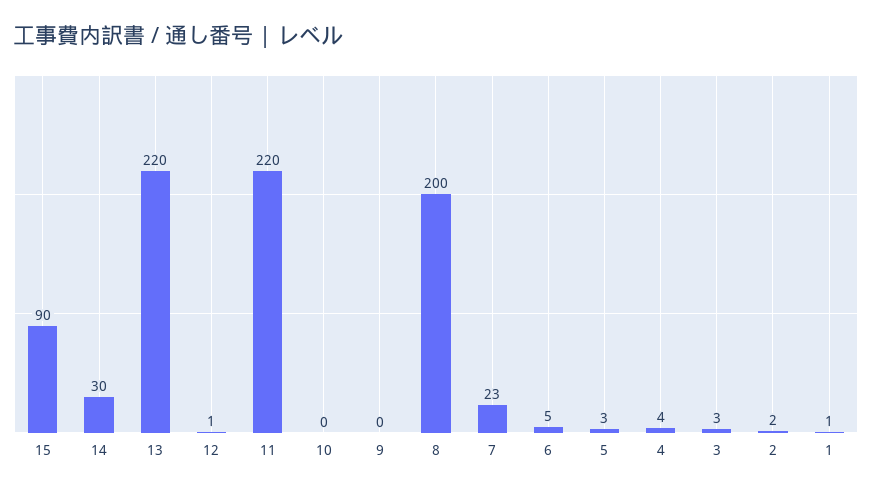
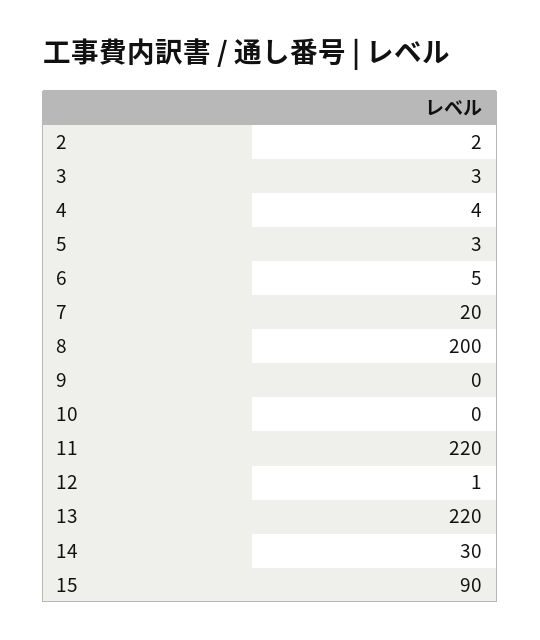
  {
    "15": 90,
    "14": 30,
    "13": 220,
    "12": 1,
    "11": 220,
    "10": 0,
    "9": 0,
    "8": 200,
-   "7": 23,
+   "7": 20,
    "6": 5,
    "5": 3,
    "4": 4,
    "3": 3,
-   "2": 2,
+   "2": 2
-   "1": 1
  }

